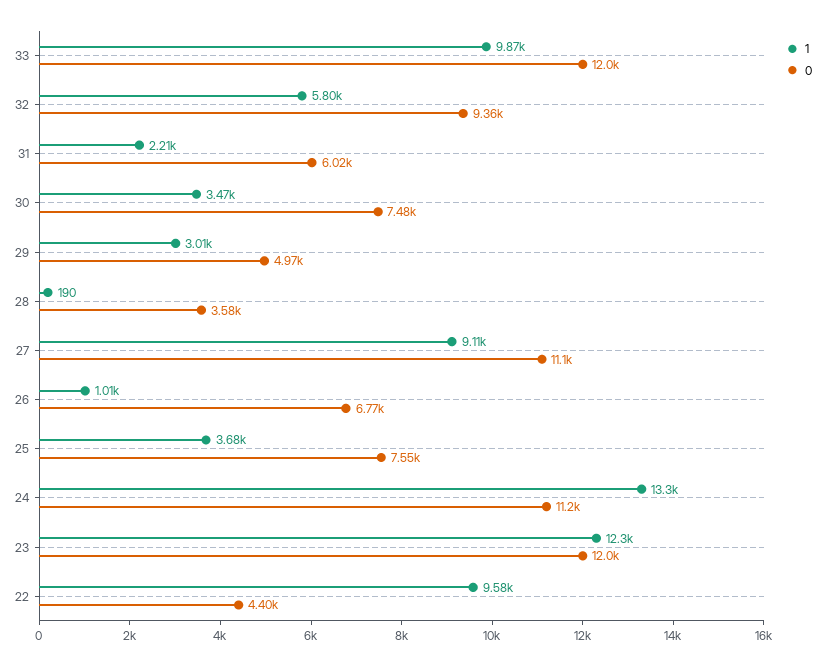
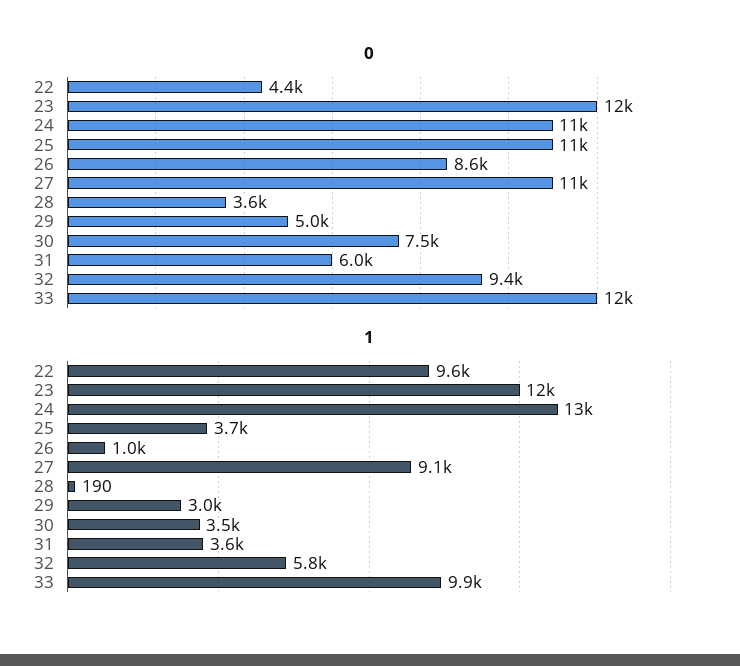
  {
    "1": {
      "33": 9870,
      "32": 5800,
-     "31": 2210,
+     "31": 3600,
      "30": 3470,
      "29": 3010,
      "28": 190,
      "27": 9110,
      "26": 1010,
      "25": 3680,
      "24": 13300,
      "23": 12300,
      "22": 9580
    },
    "0": {
      "33": 12000,
      "32": 9360,
      "31": 6020,
      "30": 7480,
      "29": 4970,
      "28": 3580,
      "27": 11100,
-     "26": 6770,
+     "26": 8600,
-     "25": 7550,
+     "25": 11000,
      "24": 11200,
      "23": 12000,
      "22": 4400
    }
  }

